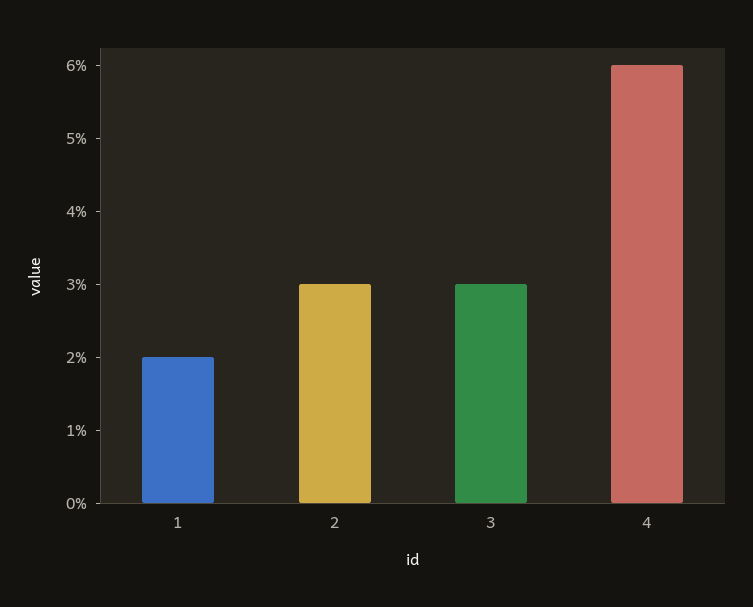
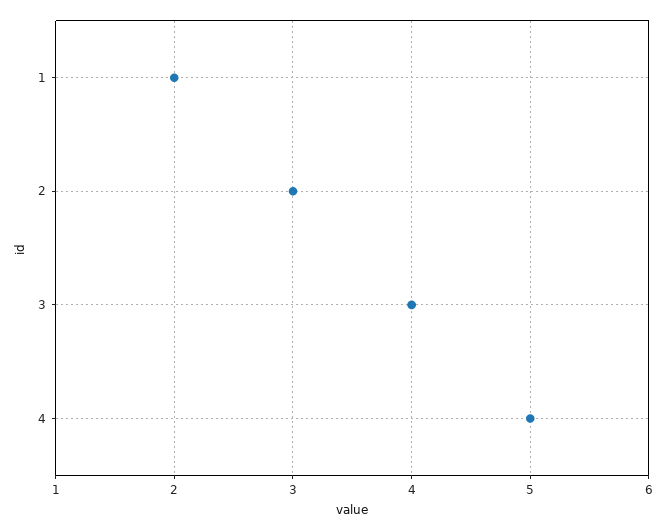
  {
    "1": 2,
    "2": 3,
-   "3": 3,
+   "3": 4,
-   "4": 6
+   "4": 5
  }

